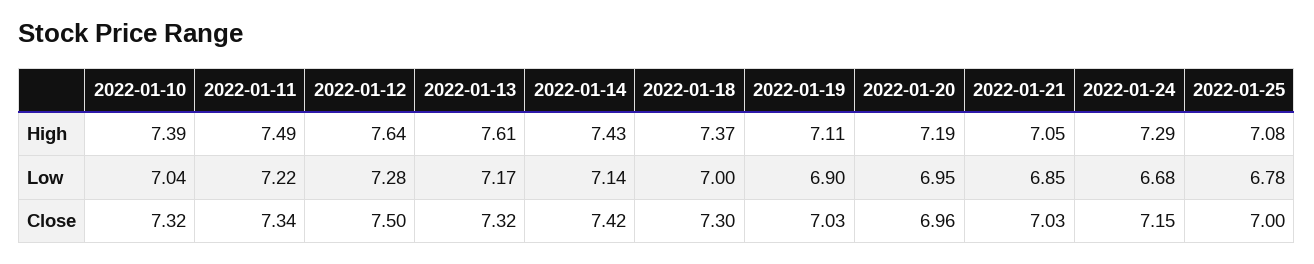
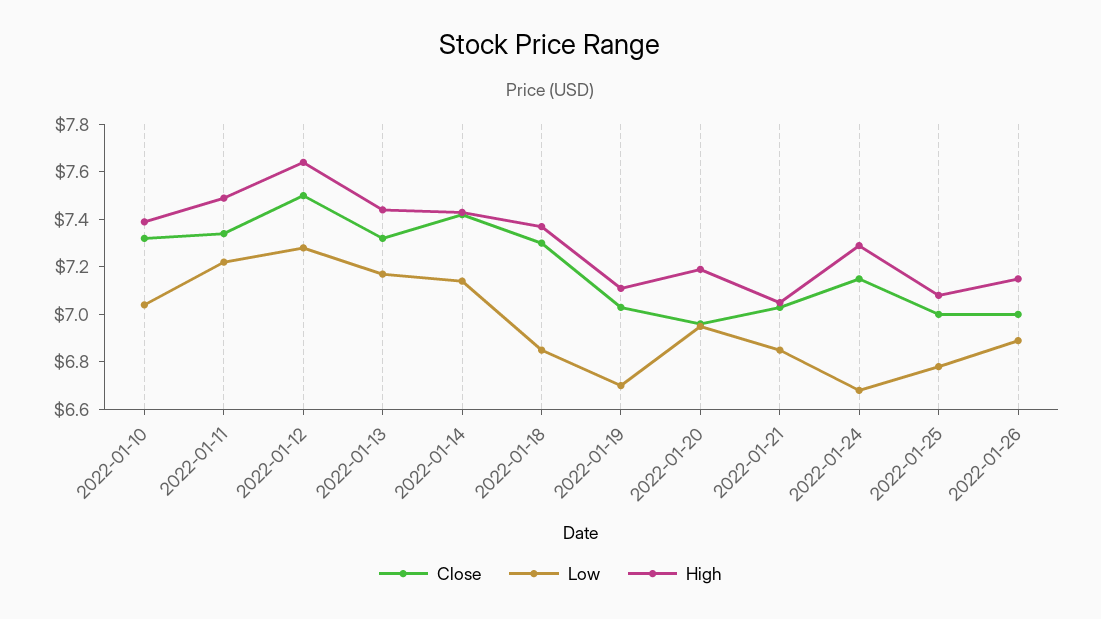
  {
    "High": {
      "2022-01-10": 7.39,
      "2022-01-11": 7.49,
      "2022-01-12": 7.64,
-     "2022-01-13": 7.61,
+     "2022-01-13": 7.45,
      "2022-01-14": 7.43,
      "2022-01-18": 7.37,
      "2022-01-19": 7.11,
      "2022-01-20": 7.19,
      "2022-01-21": 7.05,
      "2022-01-24": 7.29,
-     "2022-01-25": 7.08
+     "2022-01-25": 7.08,
+     "2022-01-26": 7.15
    },
    "Low": {
      "2022-01-10": 7.04,
      "2022-01-11": 7.22,
      "2022-01-12": 7.28,
      "2022-01-13": 7.17,
      "2022-01-14": 7.14,
-     "2022-01-18": 7,
+     "2022-01-18": 6.85,
-     "2022-01-19": 6.9,
+     "2022-01-19": 6.7,
      "2022-01-20": 6.95,
      "2022-01-21": 6.85,
      "2022-01-24": 6.68,
-     "2022-01-25": 6.78
+     "2022-01-25": 6.78,
+     "2022-01-26": 6.9
    },
    "Close": {
      "2022-01-10": 7.32,
      "2022-01-11": 7.34,
      "2022-01-12": 7.5,
      "2022-01-13": 7.32,
      "2022-01-14": 7.42,
      "2022-01-18": 7.3,
      "2022-01-19": 7.03,
      "2022-01-20": 6.96,
      "2022-01-21": 7.03,
      "2022-01-24": 7.15,
-     "2022-01-25": 7
+     "2022-01-25": 7,
+     "2022-01-26": 7
    }
  }

